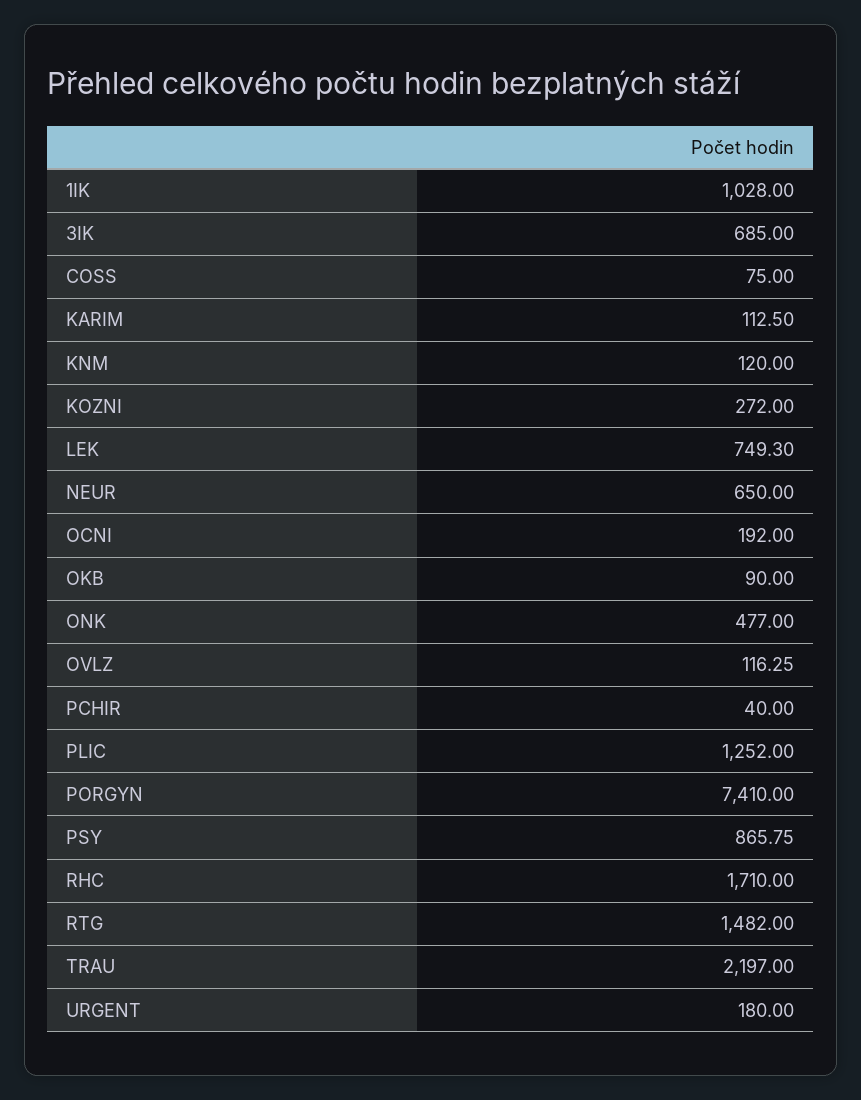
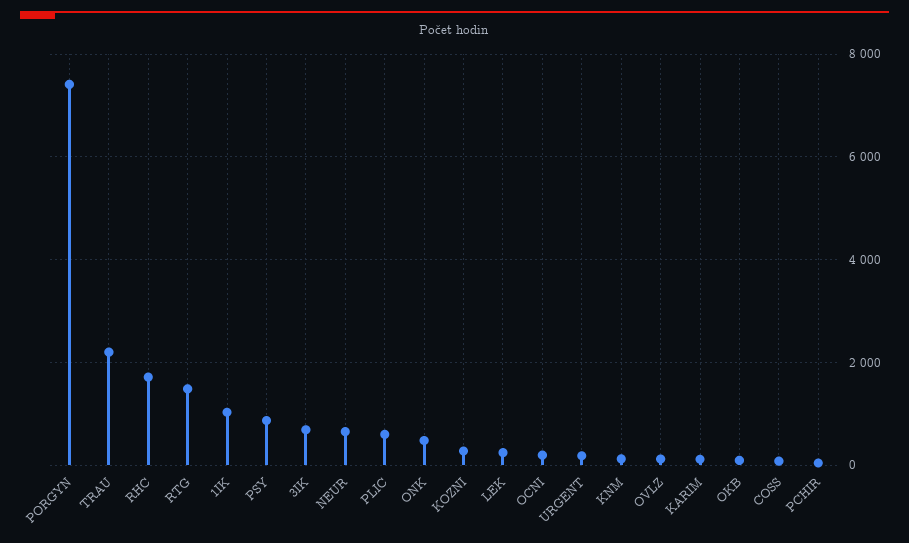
  {
    "1IK": 1028,
    "3IK": 685,
    "COSS": 75,
    "KARIM": 112.5,
    "KNM": 120,
    "KOZNI": 272,
-   "LEK": 749.3,
+   "LEK": 200,
    "NEUR": 650,
    "OCNI": 192,
    "OKB": 90,
    "ONK": 477,
    "OVLZ": 116.25,
    "PCHIR": 40,
-   "PLIC": 1252,
+   "PLIC": 600,
    "PORGYN": 7410,
    "PSY": 865.75,
    "RHC": 1710,
    "RTG": 1482,
    "TRAU": 2197,
    "URGENT": 180
  }

